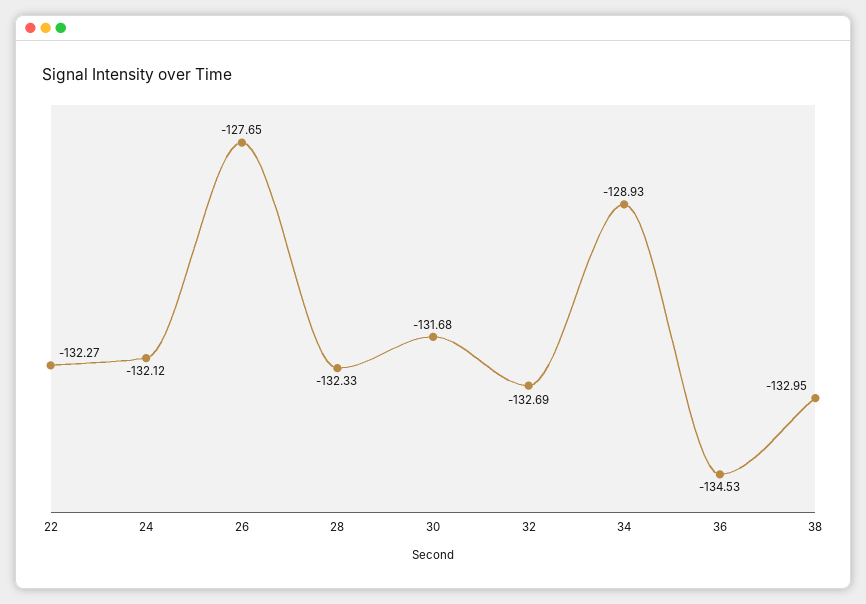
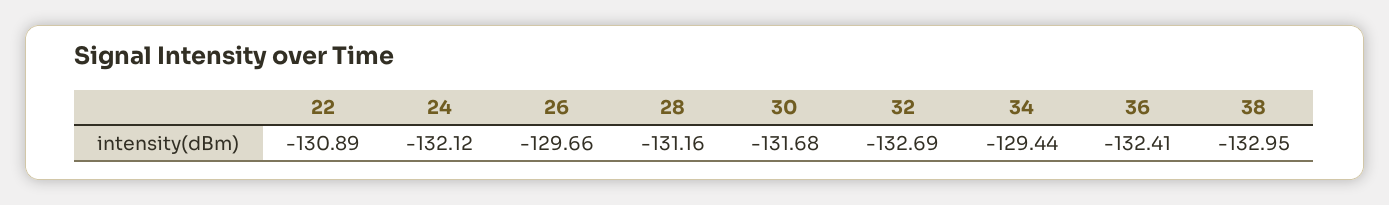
  {
-   "22": -132.27,
+   "22": -130.89,
    "24": -132.12,
-   "26": -127.65,
+   "26": -129.66,
-   "28": -132.33,
+   "28": -131.16,
    "30": -131.68,
    "32": -132.69,
-   "34": -128.93,
+   "34": -129.44,
-   "36": -134.53,
+   "36": -132.41,
    "38": -132.95
  }

